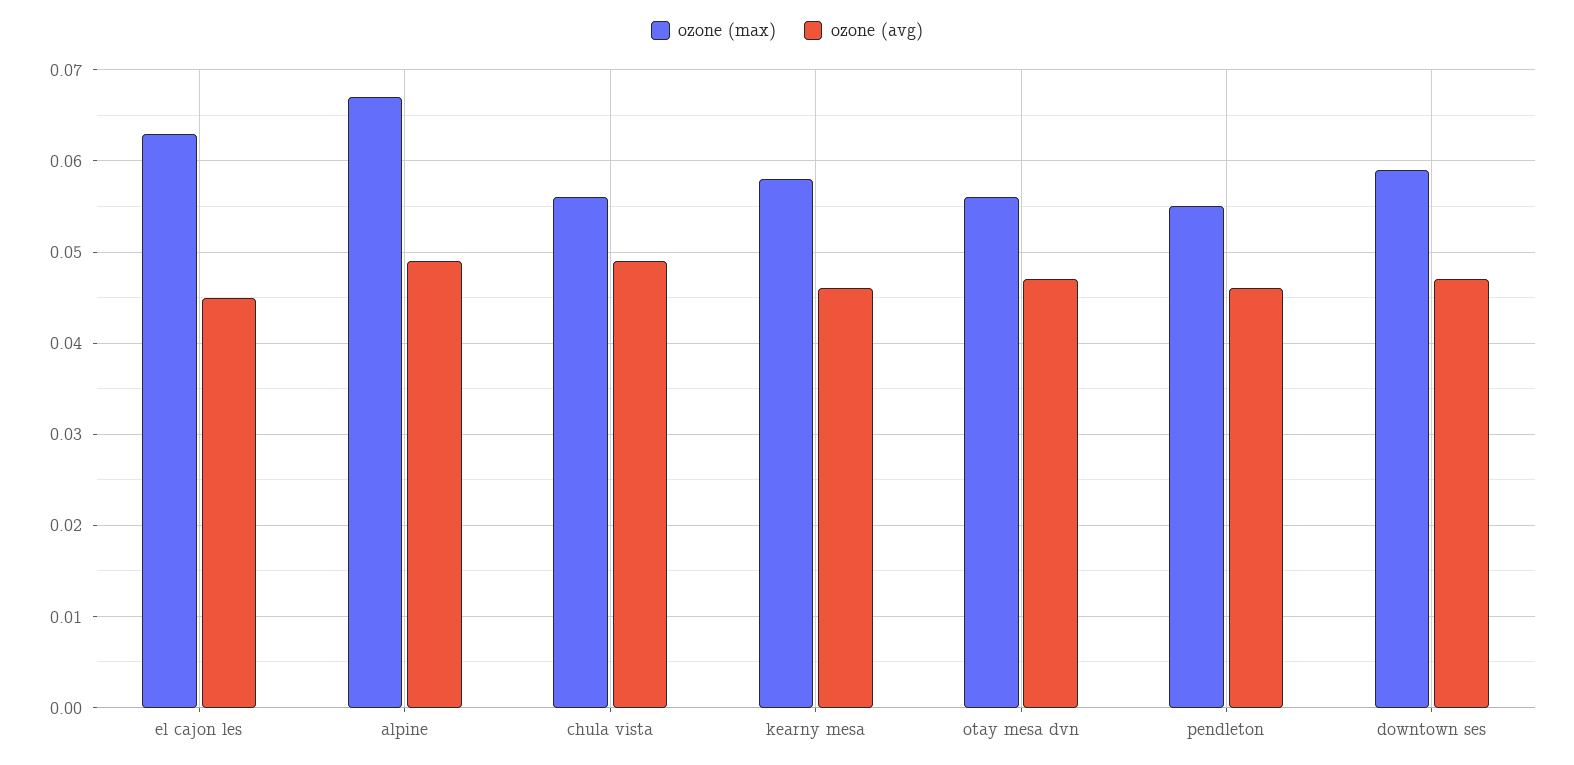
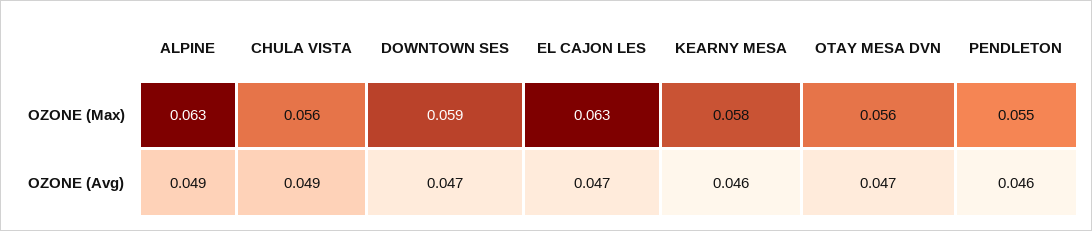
  {
    "ozone (max)": {
      "el cajon les": 0.063,
-     "alpine": 0.067,
+     "alpine": 0.063,
      "chula vista": 0.056,
      "kearny mesa": 0.058,
      "otay mesa dvn": 0.056,
      "pendleton": 0.055,
      "downtown ses": 0.059
    },
    "ozone (avg)": {
-     "el cajon les": 0.045,
+     "el cajon les": 0.047,
      "alpine": 0.049,
      "chula vista": 0.049,
      "kearny mesa": 0.046,
      "otay mesa dvn": 0.047,
      "pendleton": 0.046,
      "downtown ses": 0.047
    }
  }

